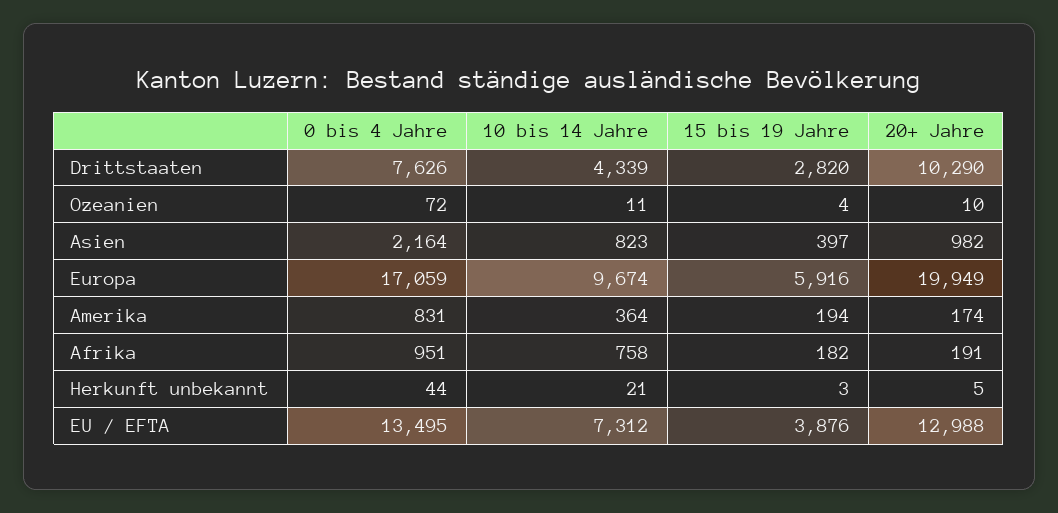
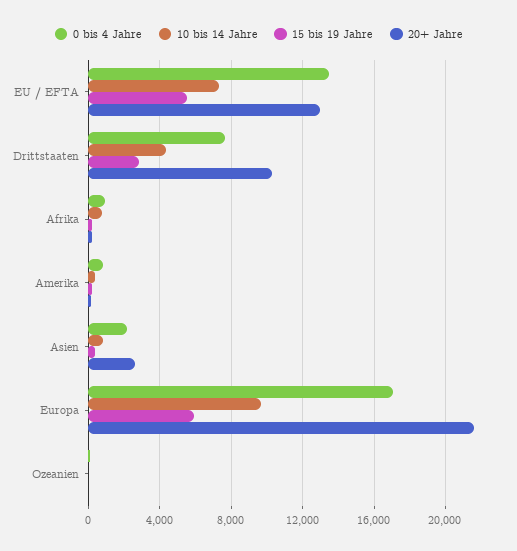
  {
    "0 bis 4 Jahre": {
      "Drittstaaten": 7626,
      "Ozeanien": 72,
      "Asien": 2164,
      "Europa": 17059,
      "Amerika": 831,
      "Afrika": 951,
-     "Herkunft unbekannt": 44,
      "EU / EFTA": 13495
    },
    "10 bis 14 Jahre": {
      "Drittstaaten": 4339,
      "Ozeanien": 11,
      "Asien": 823,
      "Europa": 9674,
      "Amerika": 364,
      "Afrika": 758,
-     "Herkunft unbekannt": 21,
      "EU / EFTA": 7312
    },
    "15 bis 19 Jahre": {
      "Drittstaaten": 2820,
      "Ozeanien": 4,
      "Asien": 397,
      "Europa": 5916,
      "Amerika": 194,
      "Afrika": 182,
-     "Herkunft unbekannt": 3,
-     "EU / EFTA": 3876
+     "EU / EFTA": 5500
    },
    "20+ Jahre": {
      "Drittstaaten": 10290,
      "Ozeanien": 10,
-     "Asien": 982,
+     "Asien": 2500,
-     "Europa": 19949,
+     "Europa": 21500,
      "Amerika": 174,
      "Afrika": 191,
-     "Herkunft unbekannt": 5,
      "EU / EFTA": 12988
    }
  }

